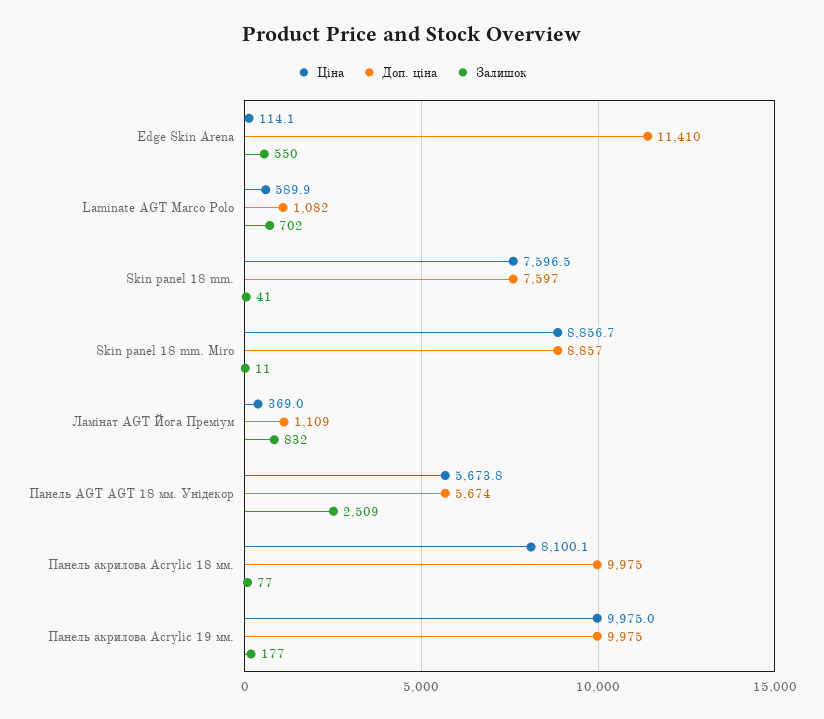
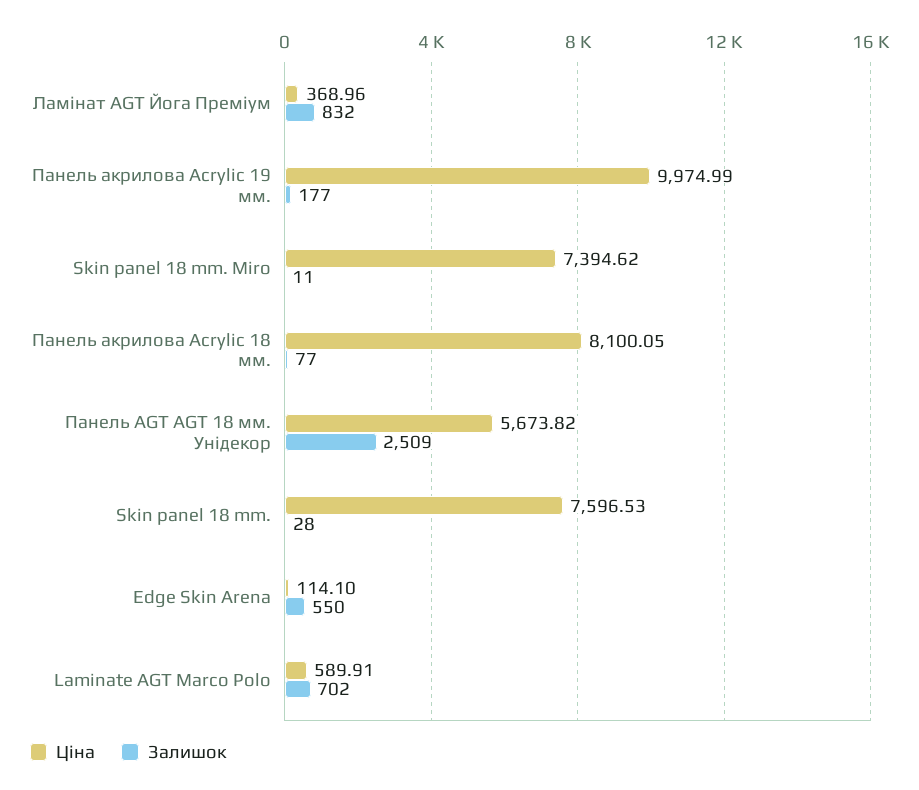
  {
    "Ціна": {
      "Edge Skin Arena": 114.1,
      "Laminate AGT Marco Polo": 589.91,
      "Skin panel 18 mm.": 7596.53,
-     "Skin panel 18 mm. Miro": 8856.7,
+     "Skin panel 18 mm. Miro": 7394.62,
      "Ламінат AGT Йога Преміум": 368.96,
      "Панель AGT AGT 18 мм. Унідекор": 5673.82,
      "Панель акрилова Acrylic 18 мм.": 8100.05,
      "Панель акрилова Acrylic 19 мм.": 9974.99
    },
-   "Доп. ціна": {
-     "Edge Skin Arena": 11410,
-     "Laminate AGT Marco Polo": 1082,
-     "Skin panel 18 mm.": 7597,
-     "Skin panel 18 mm. Miro": 8857,
-     "Ламінат AGT Йога Преміум": 1109,
-     "Панель AGT AGT 18 мм. Унідекор": 5674,
-     "Панель акрилова Acrylic 18 мм.": 9975,
-     "Панель акрилова Acrylic 19 мм.": 9975
-   },
    "Залишок": {
      "Edge Skin Arena": 550,
      "Laminate AGT Marco Polo": 702,
-     "Skin panel 18 mm.": 41,
+     "Skin panel 18 mm.": 28,
      "Skin panel 18 mm. Miro": 11,
      "Ламінат AGT Йога Преміум": 832,
      "Панель AGT AGT 18 мм. Унідекор": 2509,
      "Панель акрилова Acrylic 18 мм.": 77,
      "Панель акрилова Acrylic 19 мм.": 177
    }
  }

